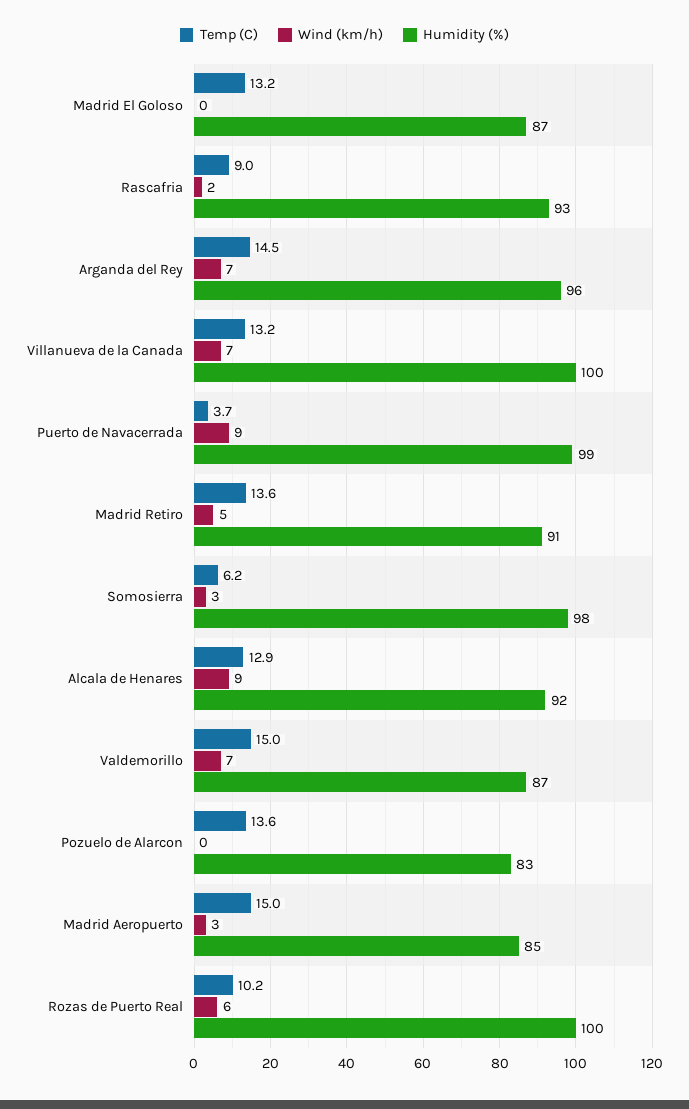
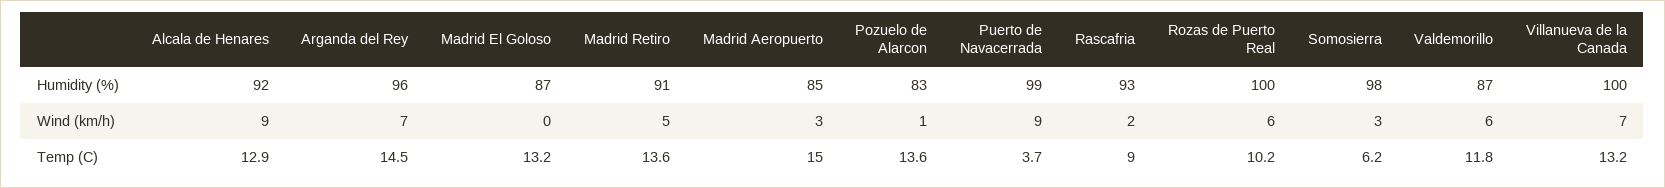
  {
    "Temp (C)": {
      "Madrid El Goloso": 13.2,
      "Rascafria": 9,
      "Arganda del Rey": 14.5,
      "Villanueva de la Canada": 13.2,
      "Puerto de Navacerrada": 3.7,
      "Madrid Retiro": 13.6,
      "Somosierra": 6.2,
      "Alcala de Henares": 12.9,
-     "Valdemorillo": 15,
+     "Valdemorillo": 11.8,
      "Pozuelo de Alarcon": 13.6,
      "Madrid Aeropuerto": 15,
      "Rozas de Puerto Real": 10.2
    },
    "Wind (km/h)": {
      "Madrid El Goloso": 0,
      "Rascafria": 2,
      "Arganda del Rey": 7,
      "Villanueva de la Canada": 7,
      "Puerto de Navacerrada": 9,
      "Madrid Retiro": 5,
      "Somosierra": 3,
      "Alcala de Henares": 9,
-     "Valdemorillo": 7,
+     "Valdemorillo": 6,
-     "Pozuelo de Alarcon": 0,
+     "Pozuelo de Alarcon": 1,
      "Madrid Aeropuerto": 3,
      "Rozas de Puerto Real": 6
    },
    "Humidity (%)": {
      "Madrid El Goloso": 87,
      "Rascafria": 93,
      "Arganda del Rey": 96,
      "Villanueva de la Canada": 100,
      "Puerto de Navacerrada": 99,
      "Madrid Retiro": 91,
      "Somosierra": 98,
      "Alcala de Henares": 92,
      "Valdemorillo": 87,
      "Pozuelo de Alarcon": 83,
      "Madrid Aeropuerto": 85,
      "Rozas de Puerto Real": 100
    }
  }

